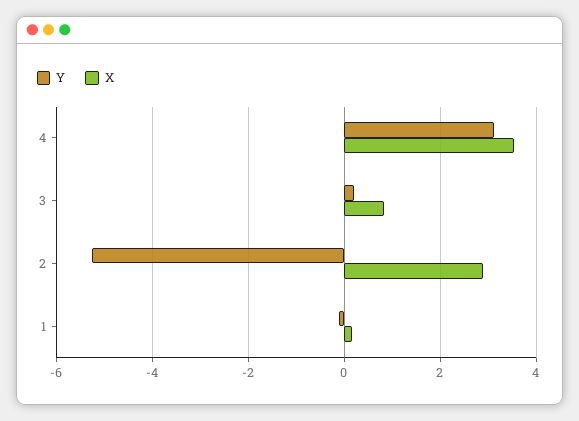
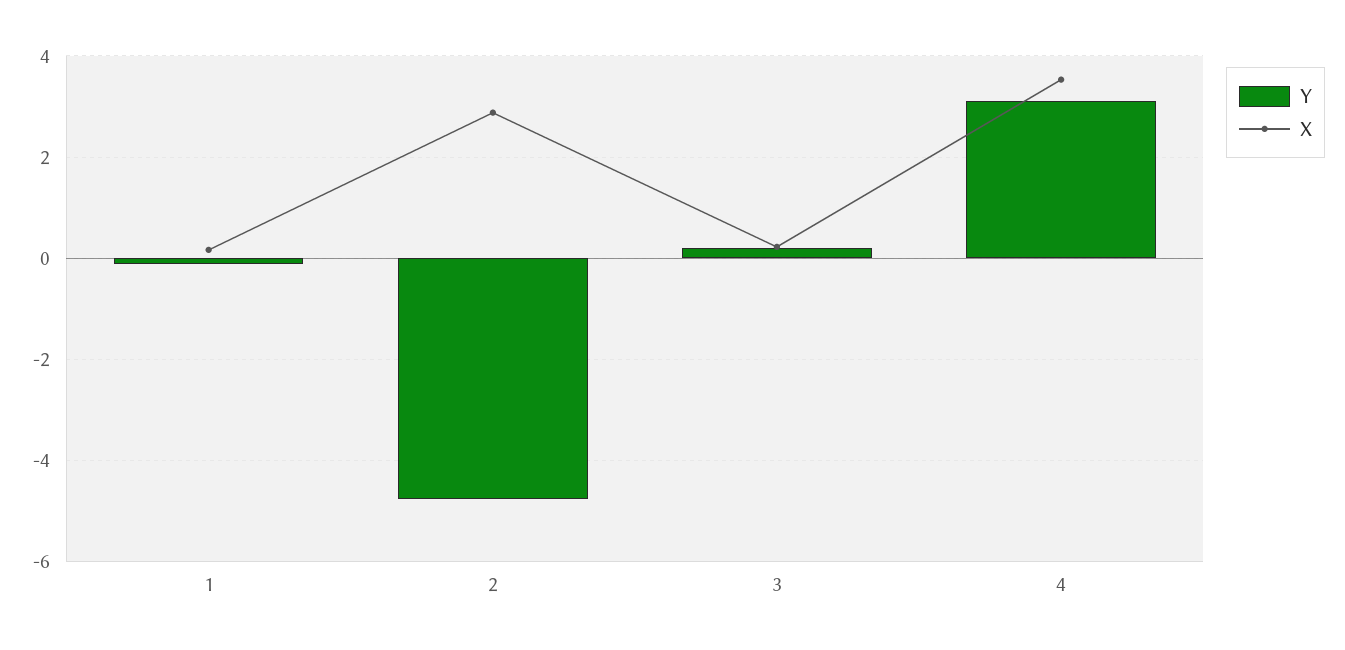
  {
    "Y": {
      "4": 3.2,
      "3": 0.2,
-     "2": -5.2,
+     "2": -4.8,
      "1": -0.2
    },
    "X": {
      "4": 3.6,
-     "3": 0.8,
+     "3": 0.2,
      "2": 2.8,
      "1": 0.2
    }
  }

